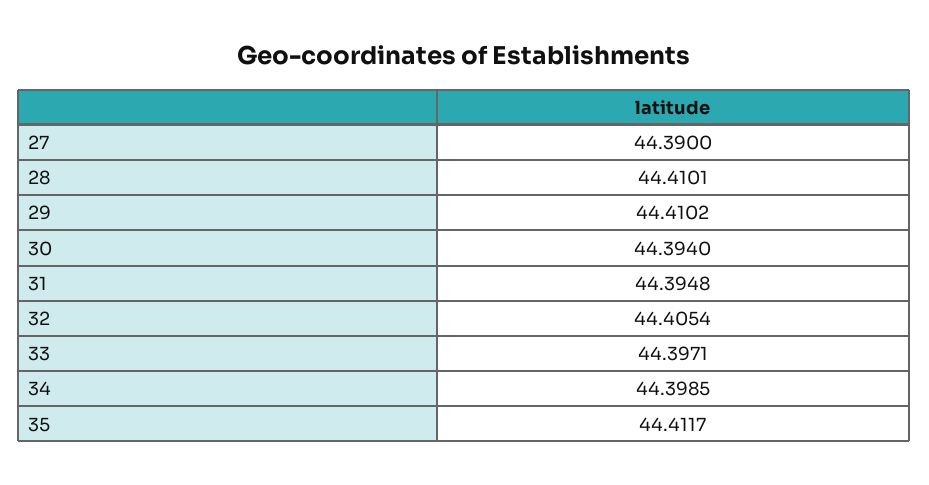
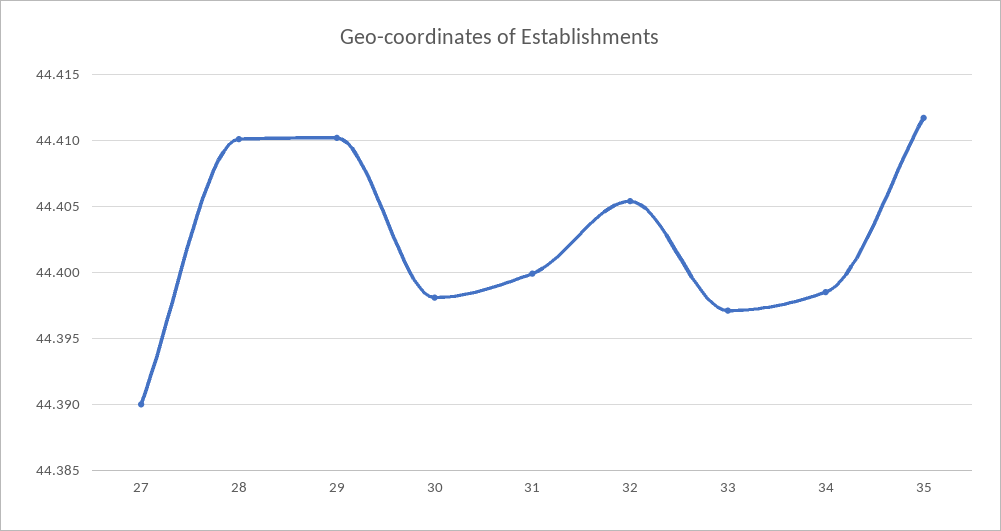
  {
    "27": 44.39,
    "28": 44.4101,
    "29": 44.4102,
-   "30": 44.394,
+   "30": 44.398,
-   "31": 44.3948,
+   "31": 44.4,
    "32": 44.4054,
    "33": 44.3971,
    "34": 44.3985,
    "35": 44.4117
  }

